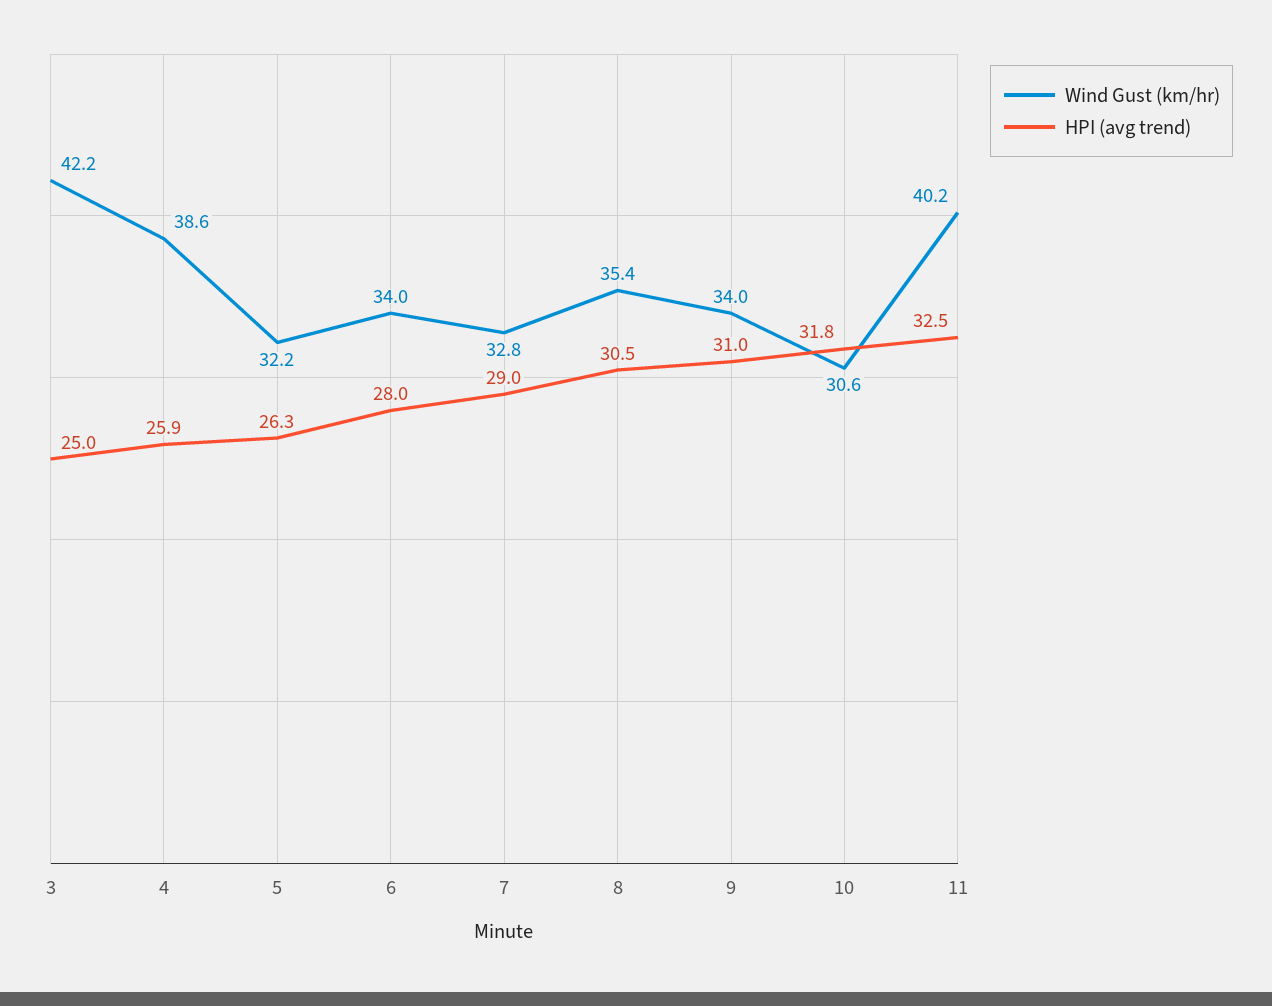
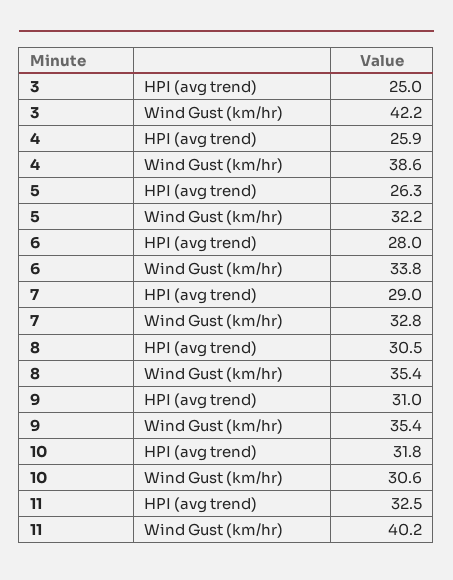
  {
    "Wind Gust (km/hr)": {
      "3": 42.2,
      "4": 38.6,
      "5": 32.2,
-     "6": 34,
+     "6": 33.8,
      "7": 32.8,
      "8": 35.4,
-     "9": 34,
+     "9": 35.4,
      "10": 30.6,
      "11": 40.2
    },
    "HPI (avg trend)": {
      "3": 25,
      "4": 25.9,
      "5": 26.3,
      "6": 28,
      "7": 29,
      "8": 30.5,
      "9": 31,
      "10": 31.8,
      "11": 32.5
    }
  }

